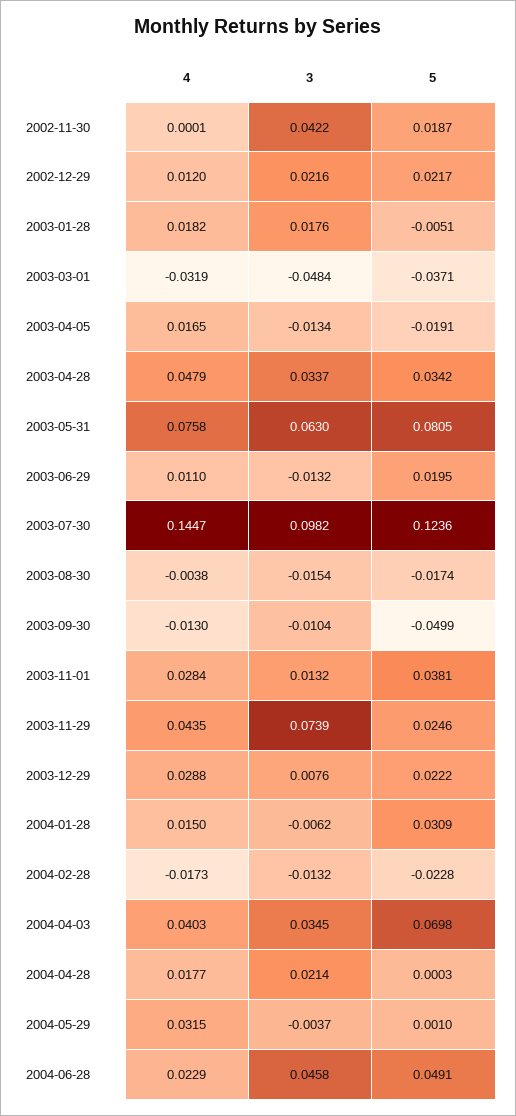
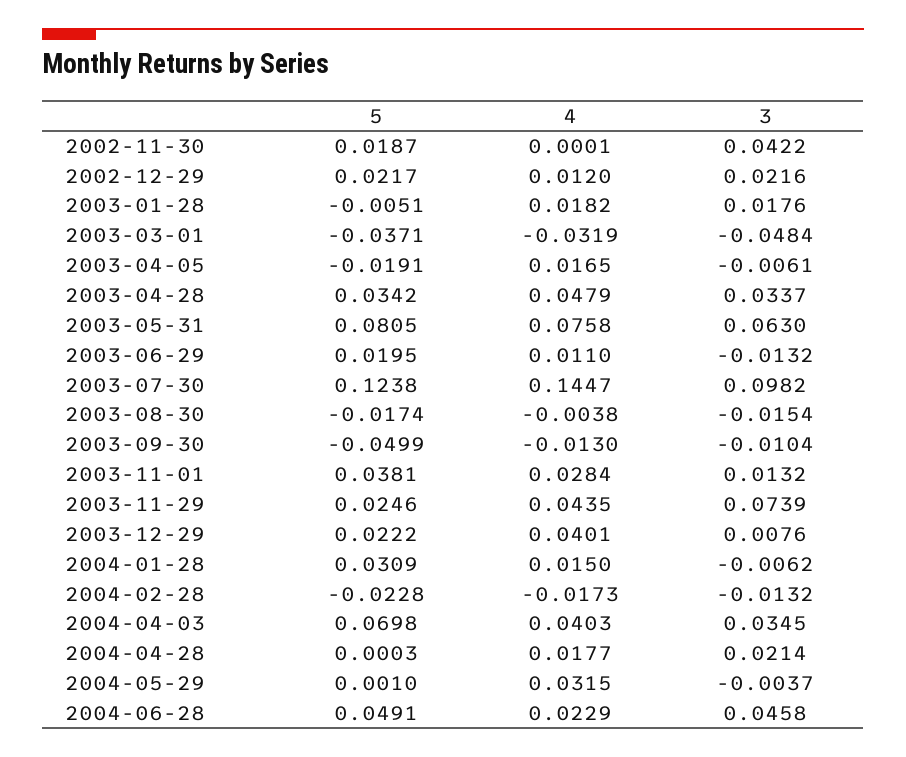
  {
    "4": {
      "2002-11-30": 0.0001,
      "2002-12-29": 0.012,
      "2003-01-28": 0.0182,
      "2003-03-01": -0.0319,
      "2003-04-05": 0.0165,
      "2003-04-28": 0.0479,
      "2003-05-31": 0.0758,
      "2003-06-29": 0.011,
      "2003-07-30": 0.1447,
      "2003-08-30": -0.0038,
      "2003-09-30": -0.013,
      "2003-11-01": 0.0284,
      "2003-11-29": 0.0435,
-     "2003-12-29": 0.0288,
+     "2003-12-29": 0.0401,
      "2004-01-28": 0.015,
      "2004-02-28": -0.0173,
      "2004-04-03": 0.0403,
      "2004-04-28": 0.0177,
      "2004-05-29": 0.0315,
      "2004-06-28": 0.0229
    },
    "3": {
      "2002-11-30": 0.0422,
      "2002-12-29": 0.0216,
      "2003-01-28": 0.0176,
      "2003-03-01": -0.0484,
-     "2003-04-05": -0.0134,
+     "2003-04-05": -0.0061,
      "2003-04-28": 0.0337,
      "2003-05-31": 0.063,
      "2003-06-29": -0.0132,
      "2003-07-30": 0.0982,
      "2003-08-30": -0.0154,
      "2003-09-30": -0.0104,
      "2003-11-01": 0.0132,
      "2003-11-29": 0.0739,
      "2003-12-29": 0.0076,
      "2004-01-28": -0.0062,
      "2004-02-28": -0.0132,
      "2004-04-03": 0.0345,
      "2004-04-28": 0.0214,
      "2004-05-29": -0.0037,
      "2004-06-28": 0.0458
    },
    "5": {
      "2002-11-30": 0.0187,
      "2002-12-29": 0.0217,
      "2003-01-28": -0.0051,
      "2003-03-01": -0.0371,
      "2003-04-05": -0.0191,
      "2003-04-28": 0.0342,
      "2003-05-31": 0.0805,
      "2003-06-29": 0.0195,
-     "2003-07-30": 0.1236,
+     "2003-07-30": 0.1238,
      "2003-08-30": -0.0174,
      "2003-09-30": -0.0499,
      "2003-11-01": 0.0381,
      "2003-11-29": 0.0246,
      "2003-12-29": 0.0222,
      "2004-01-28": 0.0309,
      "2004-02-28": -0.0228,
      "2004-04-03": 0.0698,
      "2004-04-28": 0.0003,
      "2004-05-29": 0.001,
      "2004-06-28": 0.0491
    }
  }

